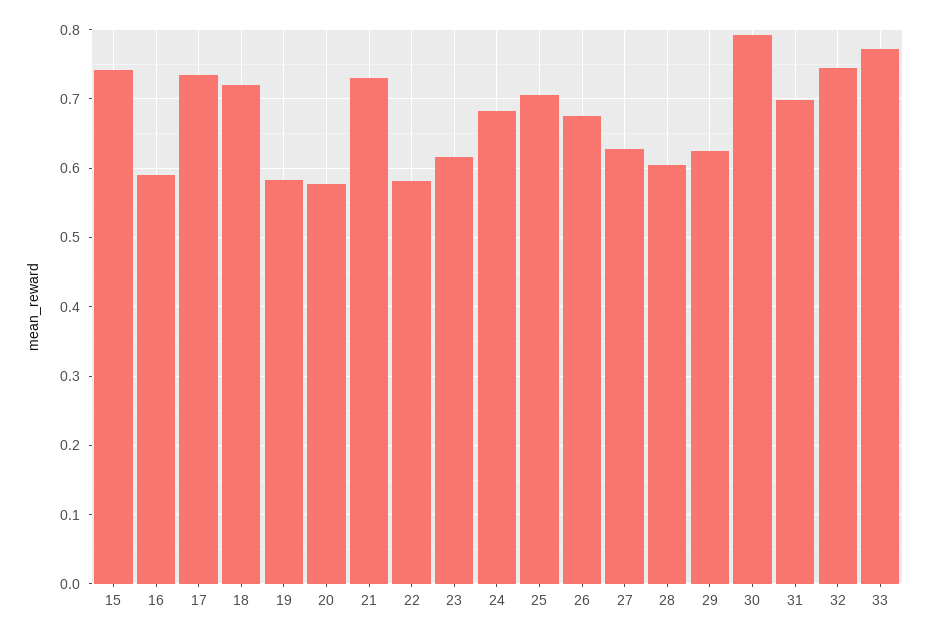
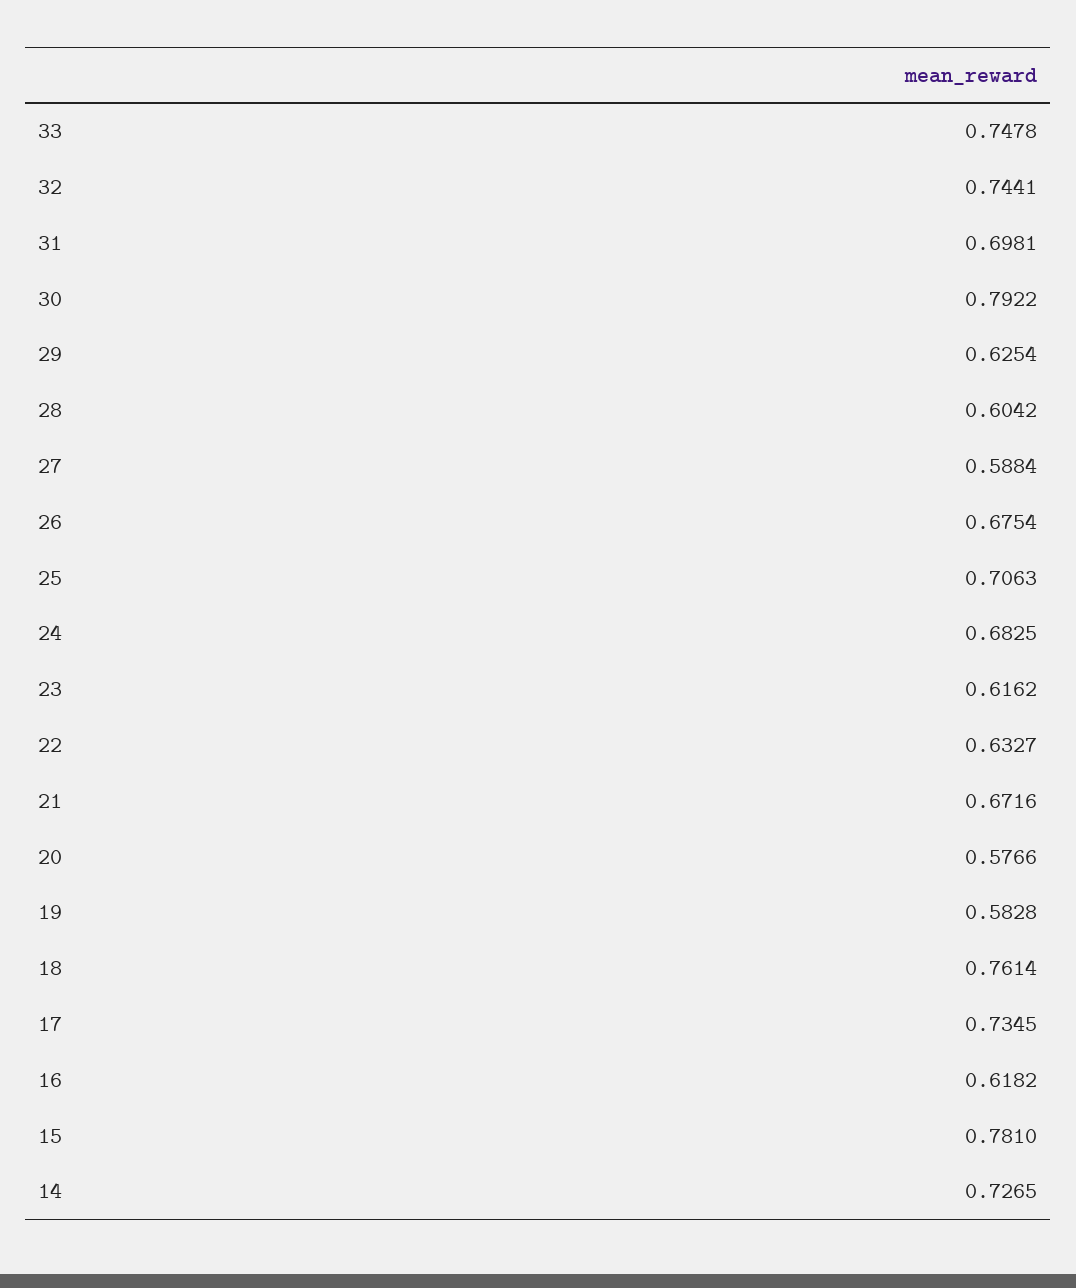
  {
-   "15": 0.74,
+   "15": 0.781,
-   "16": 0.59,
+   "16": 0.6182,
    "17": 0.7345,
-   "18": 0.72,
+   "18": 0.7614,
    "19": 0.5828,
    "20": 0.5766,
-   "21": 0.73,
+   "21": 0.6716,
-   "22": 0.58,
+   "22": 0.6327,
    "23": 0.6162,
    "24": 0.6825,
    "25": 0.7063,
    "26": 0.6754,
-   "27": 0.63,
+   "27": 0.5884,
    "28": 0.6042,
    "29": 0.6254,
    "30": 0.7922,
    "31": 0.6981,
    "32": 0.7441,
-   "33": 0.77
+   "33": 0.7478,
+   "14": 0.7265
  }

